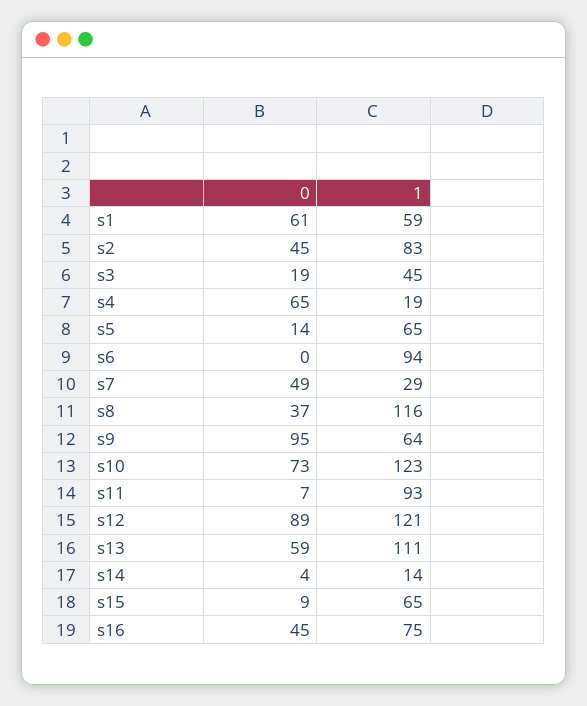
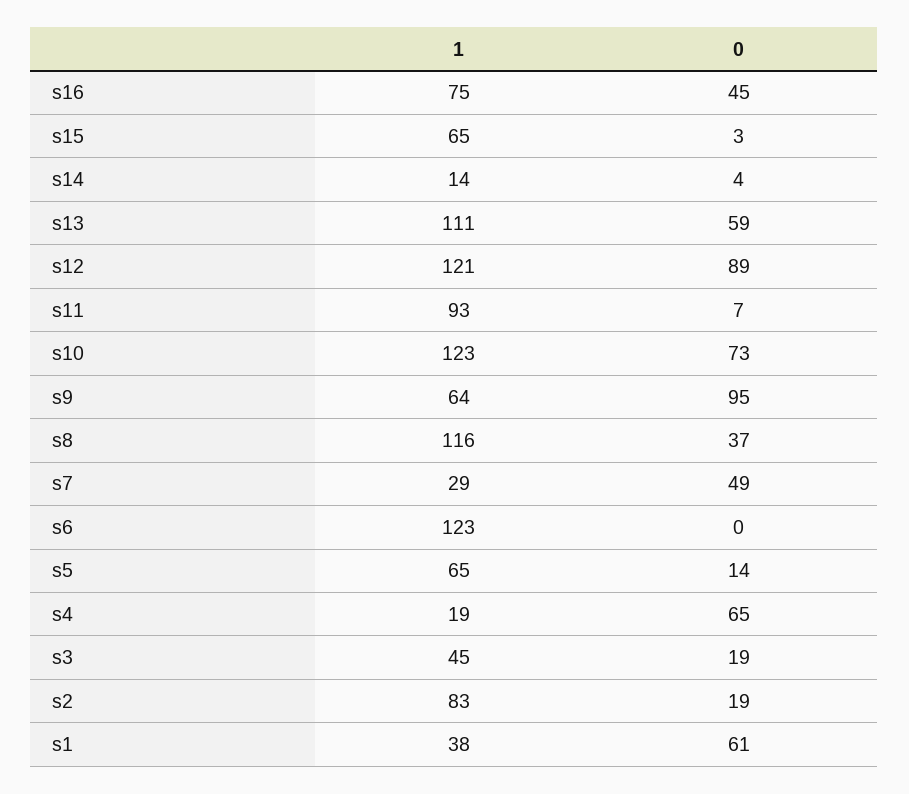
  {
    "0": {
      "s1": 61,
-     "s2": 45,
+     "s2": 19,
      "s3": 19,
      "s4": 65,
      "s5": 14,
      "s6": 0,
      "s7": 49,
      "s8": 37,
      "s9": 95,
      "s10": 73,
      "s11": 7,
      "s12": 89,
      "s13": 59,
      "s14": 4,
-     "s15": 9,
+     "s15": 3,
      "s16": 45
    },
    "1": {
-     "s1": 59,
+     "s1": 38,
      "s2": 83,
      "s3": 45,
      "s4": 19,
      "s5": 65,
-     "s6": 94,
+     "s6": 123,
      "s7": 29,
      "s8": 116,
      "s9": 64,
      "s10": 123,
      "s11": 93,
      "s12": 121,
      "s13": 111,
      "s14": 14,
      "s15": 65,
      "s16": 75
    }
  }

